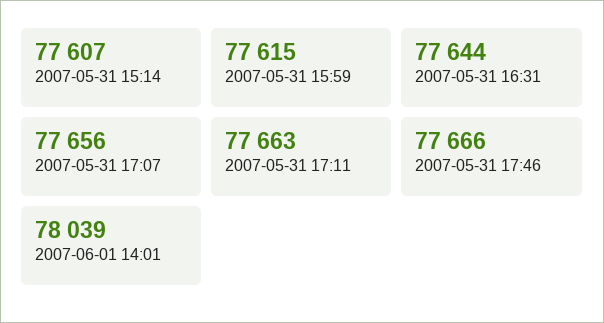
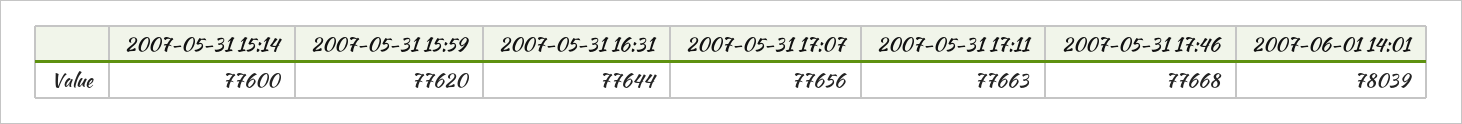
  {
-   "2007-05-31 15:14": 77607,
+   "2007-05-31 15:14": 77600,
-   "2007-05-31 15:59": 77615,
+   "2007-05-31 15:59": 77620,
    "2007-05-31 16:31": 77644,
    "2007-05-31 17:07": 77656,
    "2007-05-31 17:11": 77663,
-   "2007-05-31 17:46": 77666,
+   "2007-05-31 17:46": 77668,
    "2007-06-01 14:01": 78039
  }

